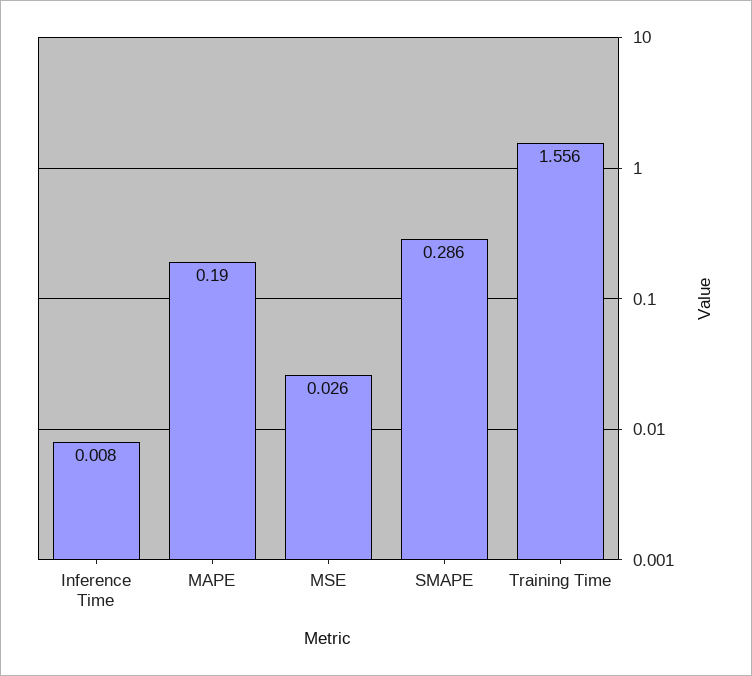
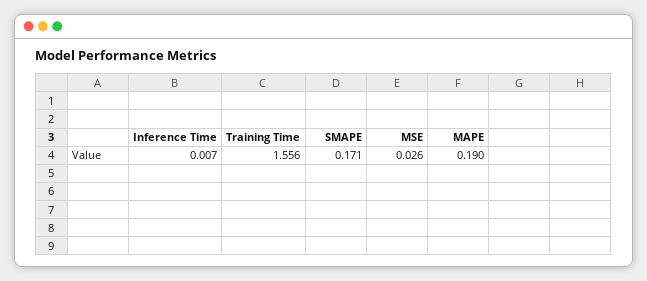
  {
-   "Inference Time": 0.008,
+   "Inference Time": 0.007,
    "MAPE": 0.19,
    "MSE": 0.026,
-   "SMAPE": 0.286,
+   "SMAPE": 0.171,
    "Training Time": 1.556
  }

